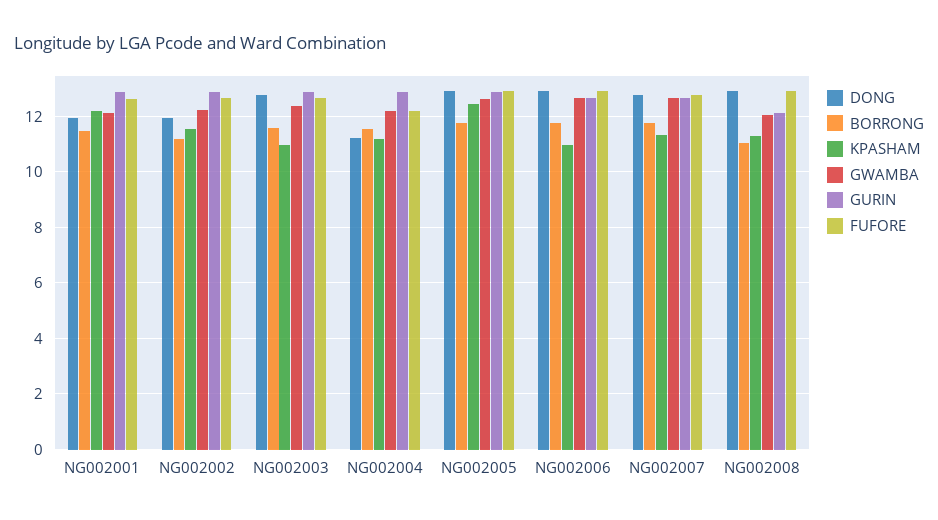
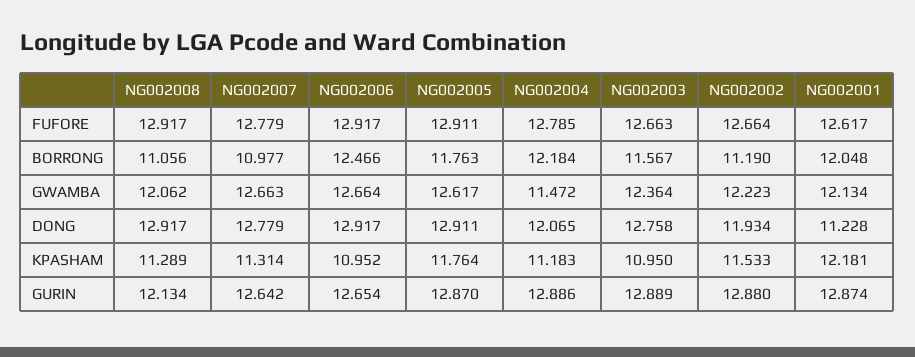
  {
    "DONG": {
-     "NG002001": 12,
+     "NG002001": 11.228,
      "NG002002": 11.934,
      "NG002003": 12.758,
-     "NG002004": 11.25,
+     "NG002004": 12.065,
      "NG002005": 12.911,
      "NG002006": 12.917,
      "NG002007": 12.779,
      "NG002008": 12.917
    },
    "BORRONG": {
-     "NG002001": 11.5,
+     "NG002001": 12.048,
      "NG002002": 11.19,
      "NG002003": 11.567,
-     "NG002004": 11.5,
+     "NG002004": 12.184,
      "NG002005": 11.763,
-     "NG002006": 11.75,
+     "NG002006": 12.466,
-     "NG002007": 11.75,
+     "NG002007": 10.977,
      "NG002008": 11.056
    },
    "KPASHAM": {
      "NG002001": 12.181,
      "NG002002": 11.533,
      "NG002003": 10.95,
      "NG002004": 11.183,
-     "NG002005": 12.5,
+     "NG002005": 11.764,
      "NG002006": 10.952,
      "NG002007": 11.314,
      "NG002008": 11.289
    },
    "GWAMBA": {
      "NG002001": 12.134,
      "NG002002": 12.223,
      "NG002003": 12.364,
-     "NG002004": 12.25,
+     "NG002004": 11.472,
      "NG002005": 12.617,
      "NG002006": 12.664,
      "NG002007": 12.663,
      "NG002008": 12.062
    },
    "GURIN": {
      "NG002001": 12.874,
      "NG002002": 12.88,
      "NG002003": 12.889,
      "NG002004": 12.886,
      "NG002005": 12.87,
      "NG002006": 12.654,
      "NG002007": 12.642,
      "NG002008": 12.134
    },
    "FUFORE": {
      "NG002001": 12.617,
      "NG002002": 12.664,
      "NG002003": 12.663,
-     "NG002004": 12.25,
+     "NG002004": 12.785,
      "NG002005": 12.911,
      "NG002006": 12.917,
      "NG002007": 12.779,
      "NG002008": 12.917
    }
  }

